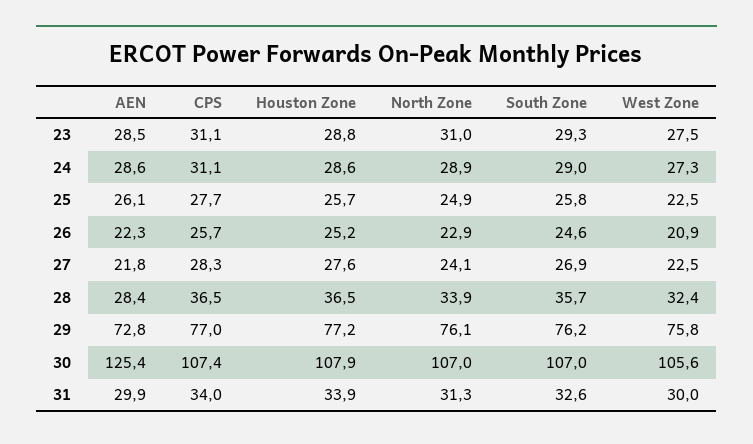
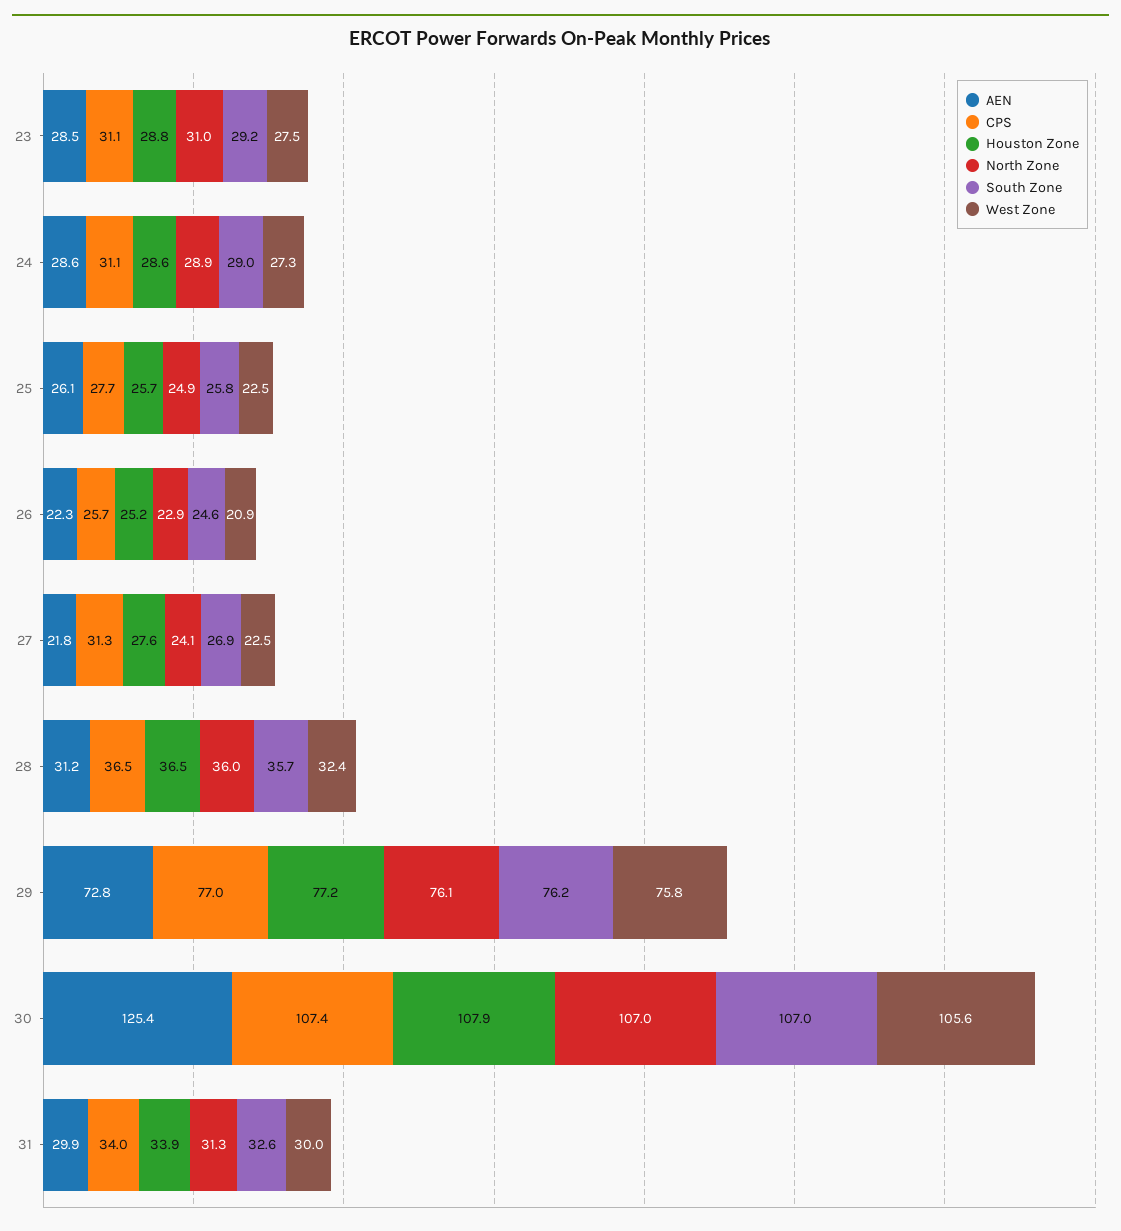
  {
    "AEN": {
      "23": 28.5,
      "24": 28.6,
      "25": 26.1,
      "26": 22.3,
      "27": 21.8,
-     "28": 28.4,
+     "28": 31.2,
      "29": 72.8,
      "30": 125.4,
      "31": 29.9
    },
    "CPS": {
      "23": 31.1,
      "24": 31.1,
      "25": 27.7,
      "26": 25.7,
-     "27": 28.3,
+     "27": 31.3,
      "28": 36.5,
      "29": 77,
      "30": 107.4,
      "31": 34
    },
    "Houston Zone": {
      "23": 28.8,
      "24": 28.6,
      "25": 25.7,
      "26": 25.2,
      "27": 27.6,
      "28": 36.5,
      "29": 77.2,
      "30": 107.9,
      "31": 33.9
    },
    "North Zone": {
      "23": 31,
      "24": 28.9,
      "25": 24.9,
      "26": 22.9,
      "27": 24.1,
-     "28": 33.9,
+     "28": 36,
      "29": 76.1,
      "30": 107,
      "31": 31.3
    },
    "South Zone": {
-     "23": 29.3,
+     "23": 29.2,
      "24": 29,
      "25": 25.8,
      "26": 24.6,
      "27": 26.9,
      "28": 35.7,
      "29": 76.2,
      "30": 107,
      "31": 32.6
    },
    "West Zone": {
      "23": 27.5,
      "24": 27.3,
      "25": 22.5,
      "26": 20.9,
      "27": 22.5,
      "28": 32.4,
      "29": 75.8,
      "30": 105.6,
      "31": 30
    }
  }

